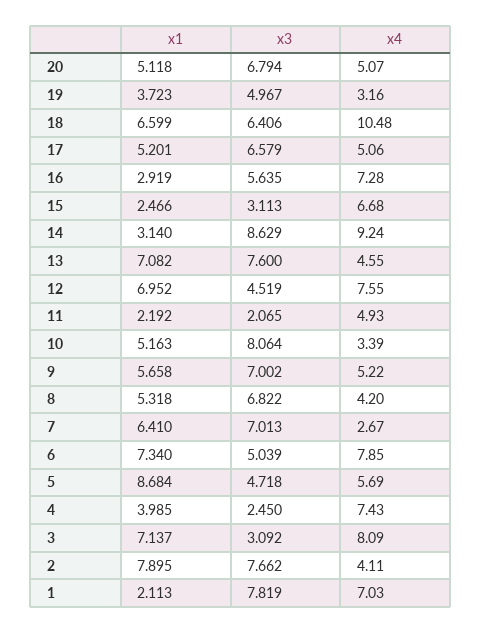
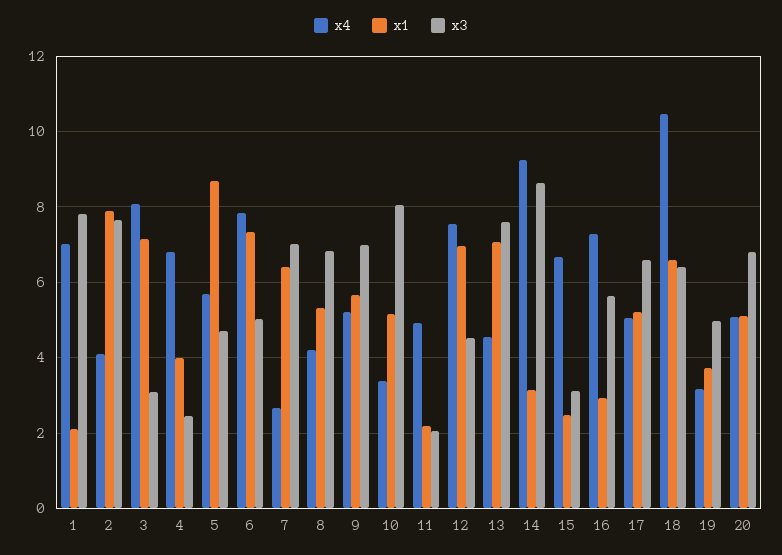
  {
    "x1": {
      "20": 5.118,
      "19": 3.723,
      "18": 6.599,
      "17": 5.201,
      "16": 2.919,
      "15": 2.466,
      "14": 3.14,
      "13": 7.082,
      "12": 6.952,
      "11": 2.192,
      "10": 5.163,
      "9": 5.658,
      "8": 5.318,
      "7": 6.41,
      "6": 7.34,
      "5": 8.684,
      "4": 3.985,
      "3": 7.137,
      "2": 7.895,
      "1": 2.113
    },
    "x3": {
      "20": 6.794,
      "19": 4.967,
      "18": 6.406,
      "17": 6.579,
      "16": 5.635,
      "15": 3.113,
      "14": 8.629,
      "13": 7.6,
      "12": 4.519,
      "11": 2.065,
      "10": 8.064,
      "9": 7.002,
      "8": 6.822,
      "7": 7.013,
      "6": 5.039,
      "5": 4.718,
      "4": 2.45,
      "3": 3.092,
      "2": 7.662,
      "1": 7.819
    },
    "x4": {
      "20": 5.07,
      "19": 3.16,
      "18": 10.48,
      "17": 5.06,
      "16": 7.28,
      "15": 6.68,
      "14": 9.24,
      "13": 4.55,
      "12": 7.55,
      "11": 4.93,
      "10": 3.39,
      "9": 5.22,
      "8": 4.2,
      "7": 2.67,
      "6": 7.85,
      "5": 5.69,
-     "4": 7.43,
+     "4": 6.8,
      "3": 8.09,
      "2": 4.11,
      "1": 7.03
    }
  }

